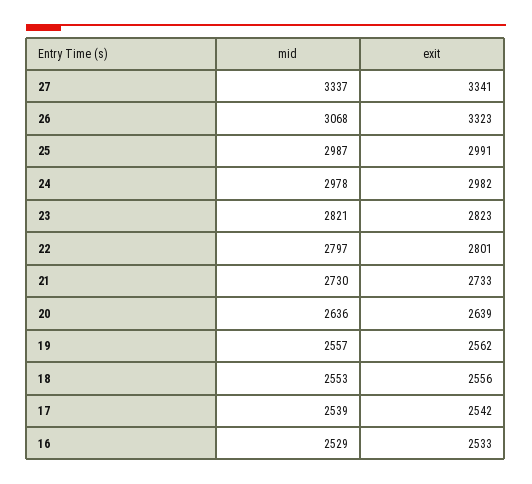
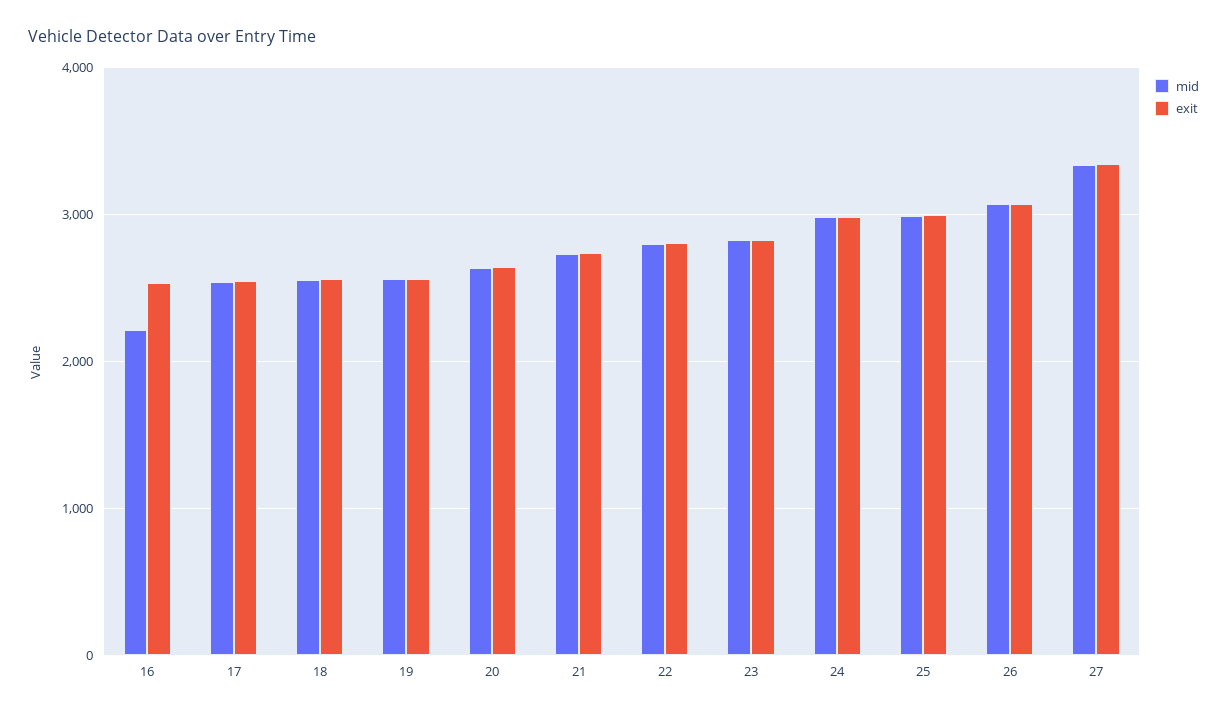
  {
    "mid": {
      "27": 3337,
      "26": 3068,
      "25": 2987,
      "24": 2978,
      "23": 2821,
      "22": 2797,
      "21": 2730,
      "20": 2636,
      "19": 2557,
      "18": 2553,
      "17": 2539,
-     "16": 2529
+     "16": 2200
    },
    "exit": {
      "27": 3341,
-     "26": 3323,
+     "26": 3100,
      "25": 2991,
      "24": 2982,
      "23": 2823,
      "22": 2801,
      "21": 2733,
      "20": 2639,
      "19": 2562,
      "18": 2556,
      "17": 2542,
      "16": 2533
    }
  }

